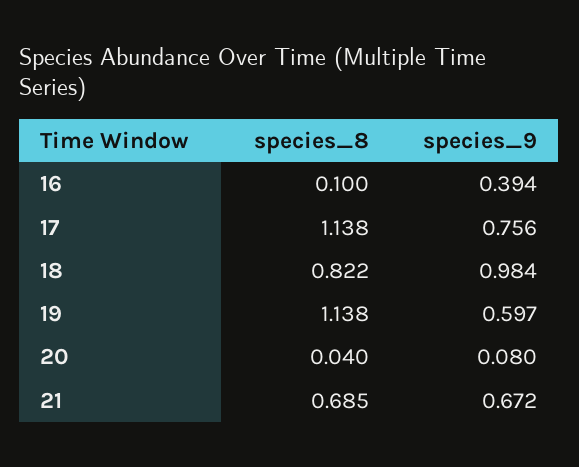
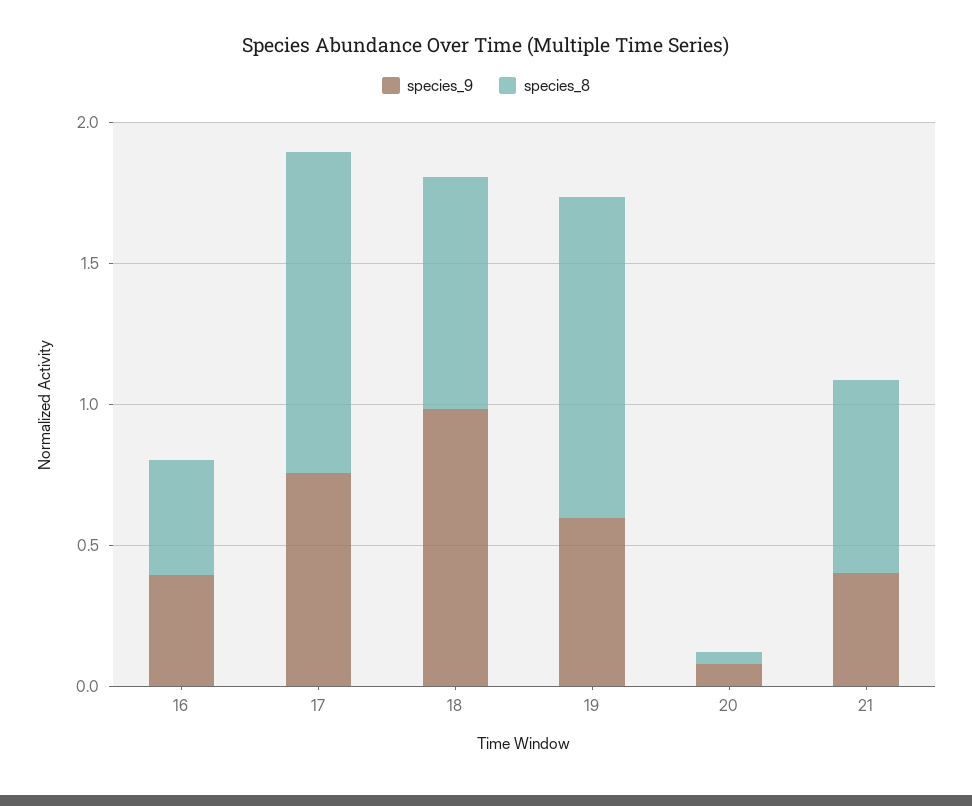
  {
    "species_8": {
-     "16": 0.1,
+     "16": 0.4,
      "17": 1.138,
      "18": 0.822,
      "19": 1.138,
      "20": 0.04,
      "21": 0.685
    },
    "species_9": {
      "16": 0.394,
      "17": 0.756,
      "18": 0.984,
      "19": 0.597,
      "20": 0.08,
-     "21": 0.672
+     "21": 0.4
    }
  }

